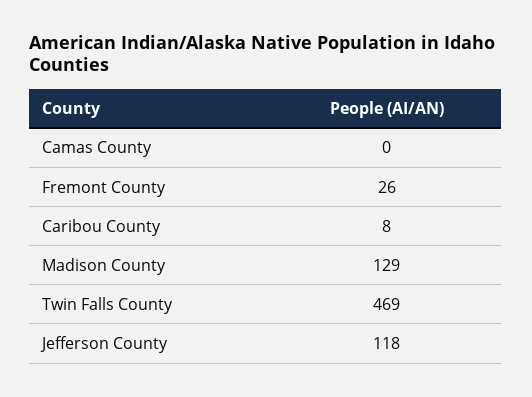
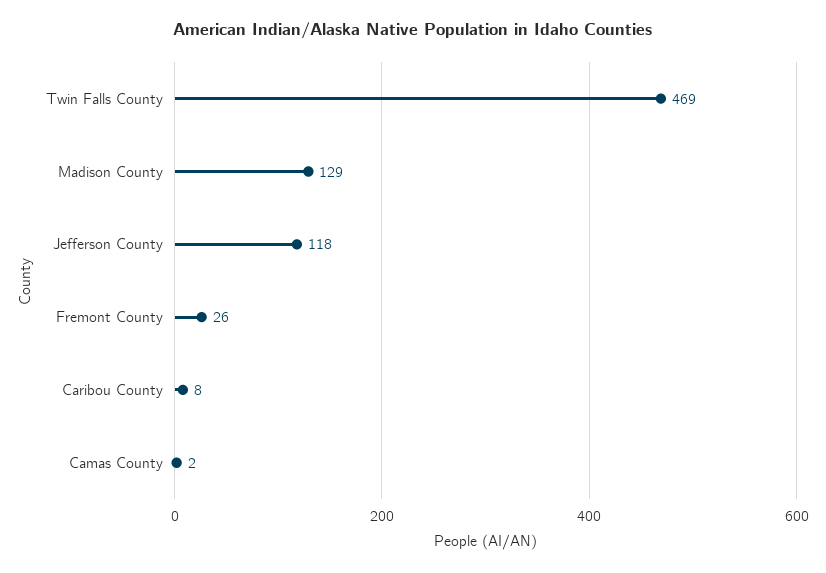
  {
-   "Camas County": 0,
+   "Camas County": 2,
    "Fremont County": 26,
    "Caribou County": 8,
    "Madison County": 129,
    "Twin Falls County": 469,
    "Jefferson County": 118
  }

